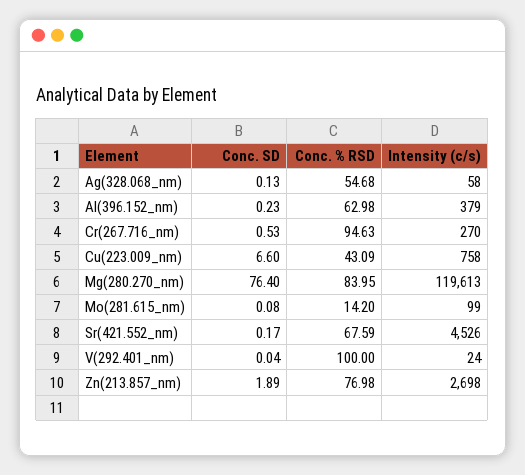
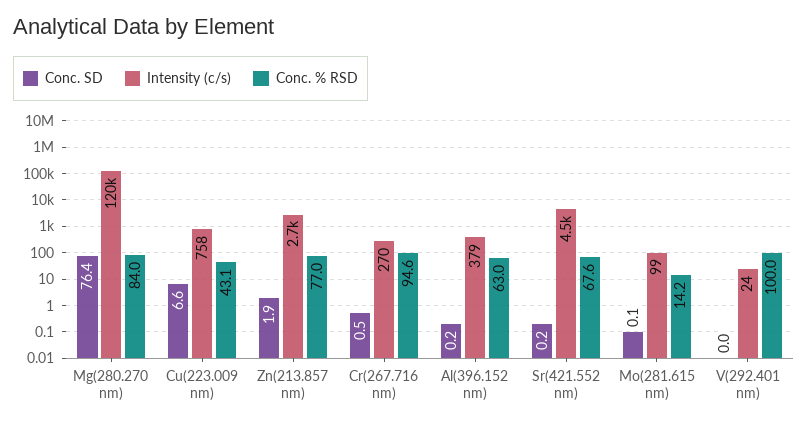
  {
    "Conc. SD": {
-     "Ag(328.068_nm)": 0.13,
      "Al(396.152_nm)": 0.23,
      "Cr(267.716_nm)": 0.53,
      "Cu(223.009_nm)": 6.6,
      "Mg(280.270_nm)": 76.4,
      "Mo(281.615_nm)": 0.08,
      "Sr(421.552_nm)": 0.17,
      "V(292.401_nm)": 0.04,
      "Zn(213.857_nm)": 1.89
    },
    "Conc. % RSD": {
-     "Ag(328.068_nm)": 54.68,
      "Al(396.152_nm)": 62.98,
      "Cr(267.716_nm)": 94.63,
      "Cu(223.009_nm)": 43.09,
      "Mg(280.270_nm)": 83.95,
      "Mo(281.615_nm)": 14.2,
      "Sr(421.552_nm)": 67.59,
      "V(292.401_nm)": 100,
      "Zn(213.857_nm)": 76.98
    },
    "Intensity (c/s)": {
-     "Ag(328.068_nm)": 58,
      "Al(396.152_nm)": 379,
      "Cr(267.716_nm)": 270,
      "Cu(223.009_nm)": 758,
      "Mg(280.270_nm)": 119613,
      "Mo(281.615_nm)": 99,
      "Sr(421.552_nm)": 4526,
      "V(292.401_nm)": 24,
      "Zn(213.857_nm)": 2698
    }
  }

